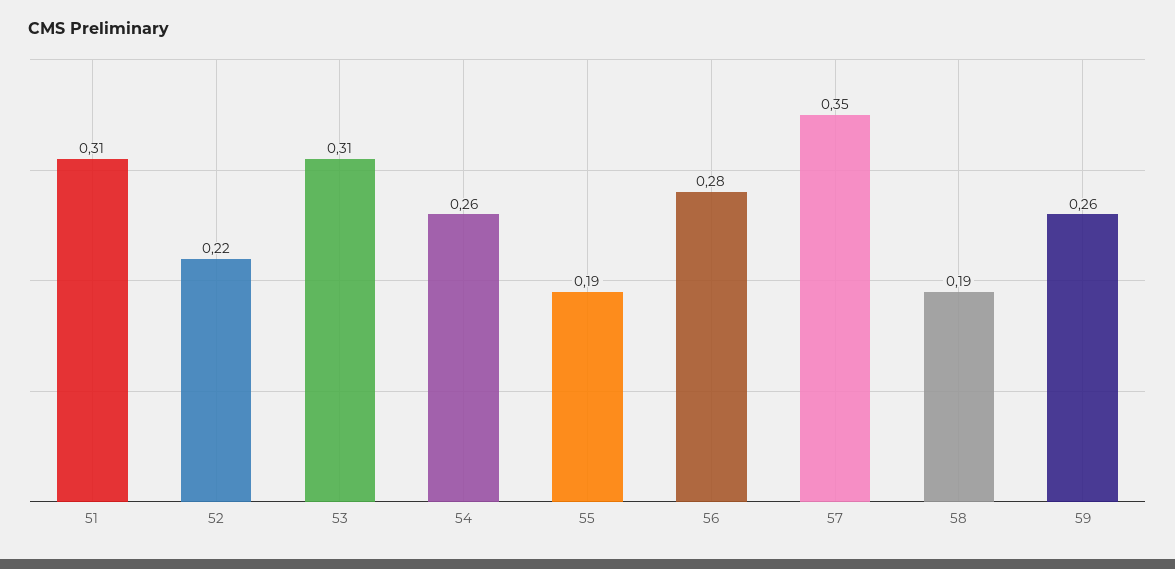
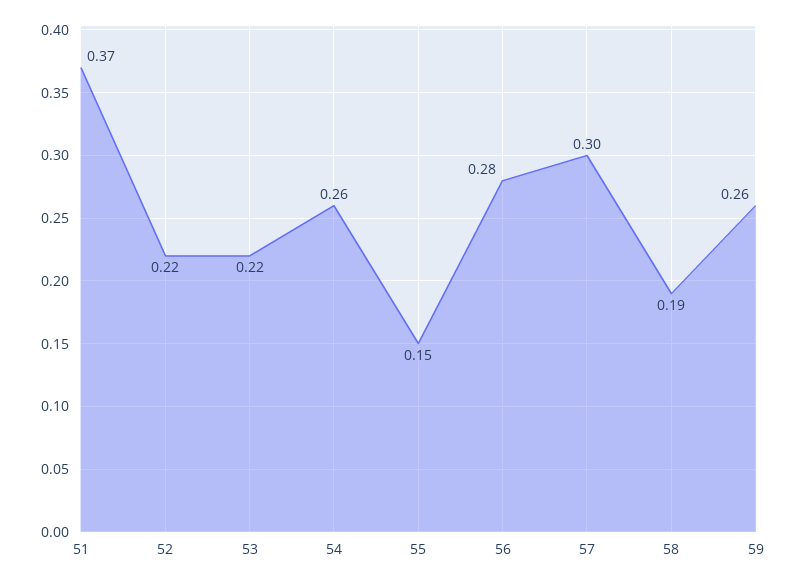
  {
-   "51": 0.31,
+   "51": 0.37,
    "52": 0.22,
-   "53": 0.31,
+   "53": 0.22,
    "54": 0.26,
-   "55": 0.19,
+   "55": 0.15,
    "56": 0.28,
-   "57": 0.35,
+   "57": 0.3,
    "58": 0.19,
    "59": 0.26
  }

